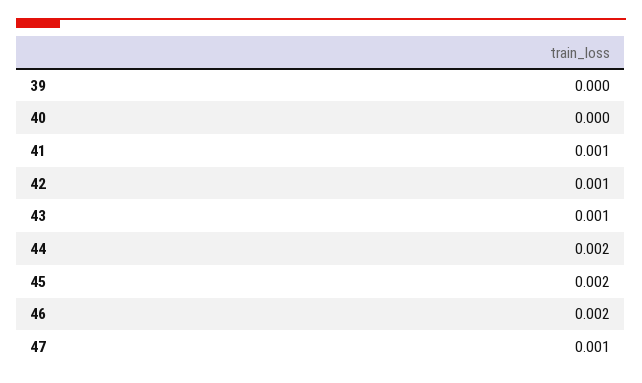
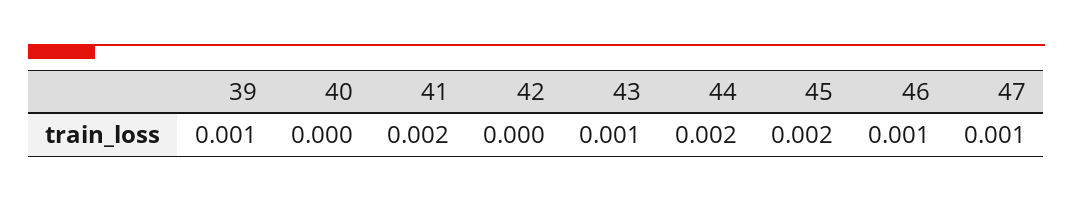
  {
-   "39": 0,
+   "39": 0.001,
    "40": 0,
-   "41": 0.001,
+   "41": 0.002,
-   "42": 0.001,
+   "42": 0,
    "43": 0.001,
    "44": 0.002,
    "45": 0.002,
-   "46": 0.002,
+   "46": 0.001,
    "47": 0.001
  }

